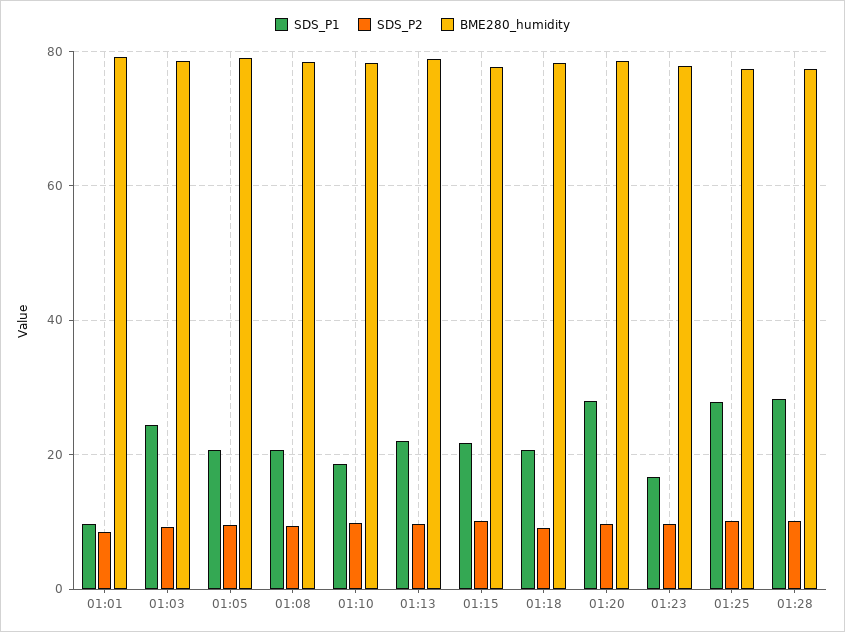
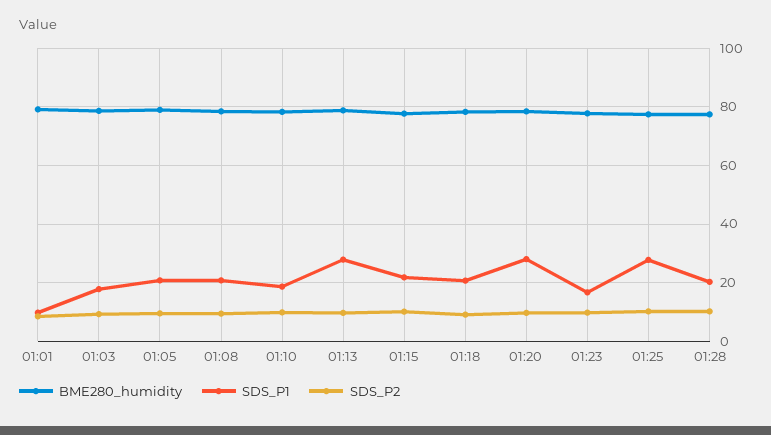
  {
    "SDS_P1": {
      "01:01": 10,
-     "01:03": 24,
+     "01:03": 17.5,
      "01:05": 20,
      "01:08": 20,
      "01:10": 18,
-     "01:13": 22,
+     "01:13": 27.5,
      "01:15": 22,
      "01:18": 20,
      "01:20": 28,
      "01:23": 16,
      "01:25": 28,
-     "01:28": 28
+     "01:28": 20
    },
    "SDS_P2": {
      "01:01": 8,
      "01:03": 10,
      "01:05": 10,
      "01:08": 10,
      "01:10": 10,
      "01:13": 10,
      "01:15": 10,
      "01:18": 10,
      "01:20": 10,
      "01:23": 10,
      "01:25": 10,
      "01:28": 10
    },
    "BME280_humidity": {
      "01:01": 80,
      "01:03": 78,
      "01:05": 78,
      "01:08": 78,
      "01:10": 78,
      "01:13": 78,
      "01:15": 78,
      "01:18": 78,
      "01:20": 78,
      "01:23": 78,
      "01:25": 78,
      "01:28": 78
    }
  }

